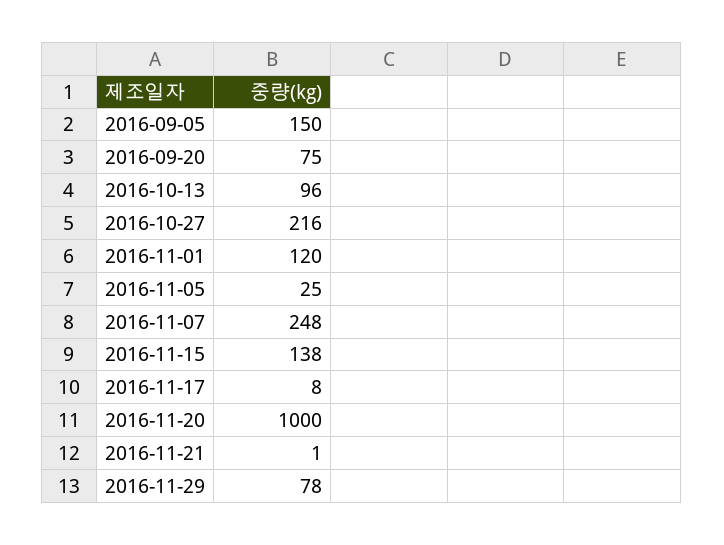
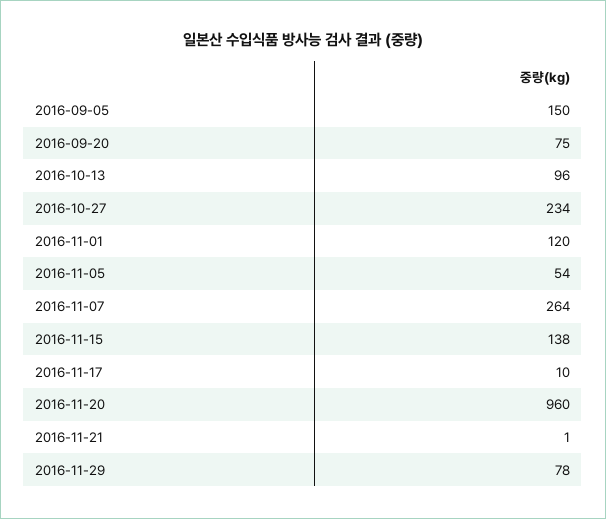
  {
    "2016-09-05": 150,
    "2016-09-20": 75,
    "2016-10-13": 96,
-   "2016-10-27": 216,
+   "2016-10-27": 234,
    "2016-11-01": 120,
-   "2016-11-05": 25,
+   "2016-11-05": 54,
-   "2016-11-07": 248,
+   "2016-11-07": 264,
    "2016-11-15": 138,
-   "2016-11-17": 8,
+   "2016-11-17": 10,
-   "2016-11-20": 1000,
+   "2016-11-20": 960,
    "2016-11-21": 1,
    "2016-11-29": 78
  }

